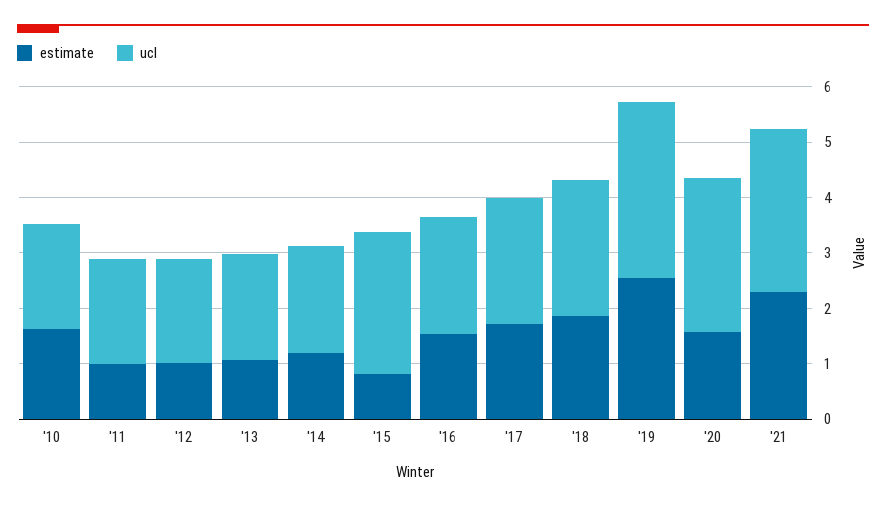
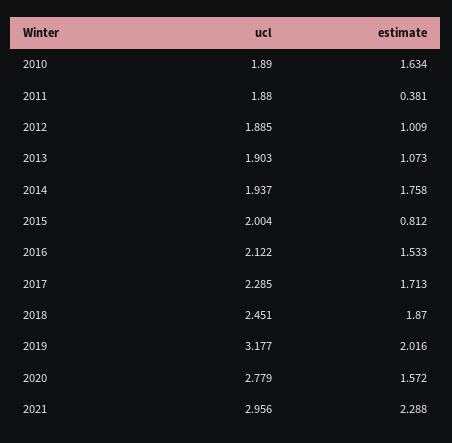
  {
    "estimate": {
      "'10": 1.634,
-     "'11": 1,
+     "'11": 0.381,
      "'12": 1.009,
      "'13": 1.073,
-     "'14": 1.2,
+     "'14": 1.758,
      "'15": 0.812,
      "'16": 1.533,
      "'17": 1.713,
      "'18": 1.87,
-     "'19": 2.6,
+     "'19": 2.016,
      "'20": 1.572,
      "'21": 2.288
    },
    "ucl": {
      "'10": 1.89,
      "'11": 1.88,
      "'12": 1.885,
      "'13": 1.903,
      "'14": 1.937,
-     "'15": 2.6,
+     "'15": 2.004,
      "'16": 2.122,
      "'17": 2.285,
      "'18": 2.451,
      "'19": 3.177,
      "'20": 2.779,
      "'21": 2.956
    }
  }

